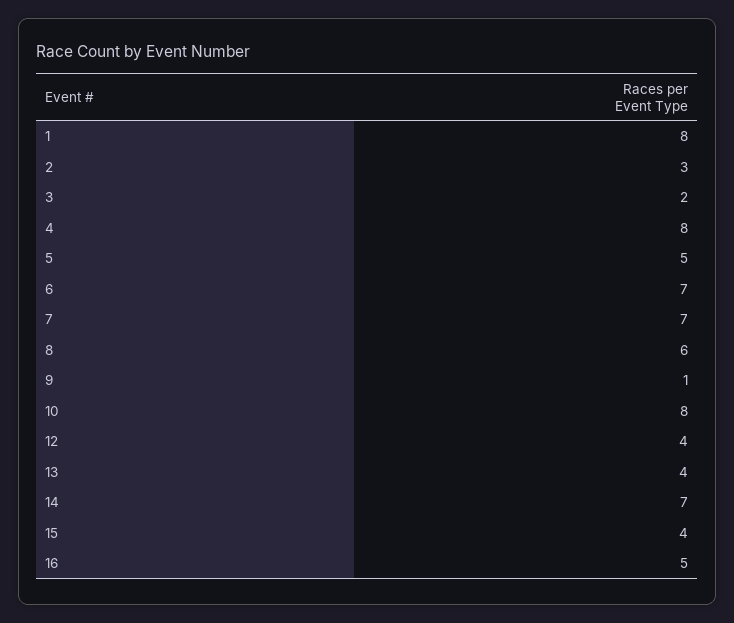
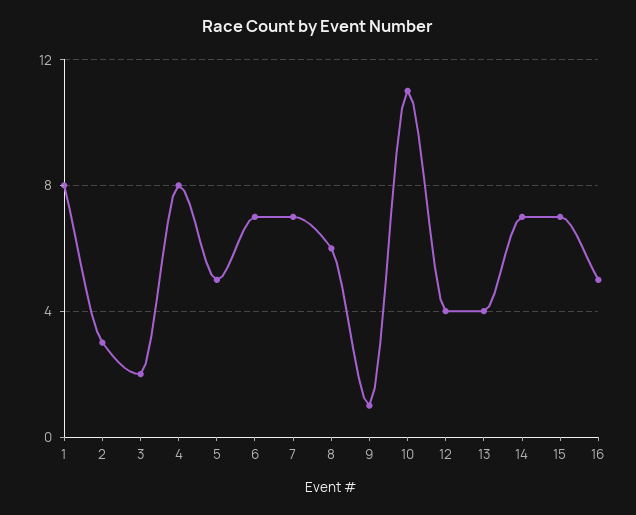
  {
    "1": 8,
    "2": 3,
    "3": 2,
    "4": 8,
    "5": 5,
    "6": 7,
    "7": 7,
    "8": 6,
    "9": 1,
-   "10": 8,
+   "10": 11,
    "12": 4,
    "13": 4,
    "14": 7,
-   "15": 4,
+   "15": 7,
    "16": 5
  }

